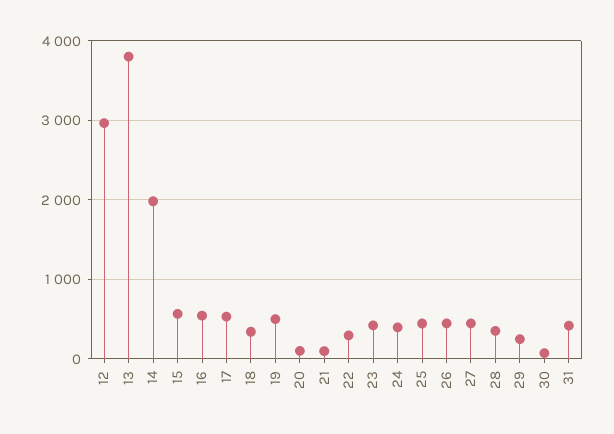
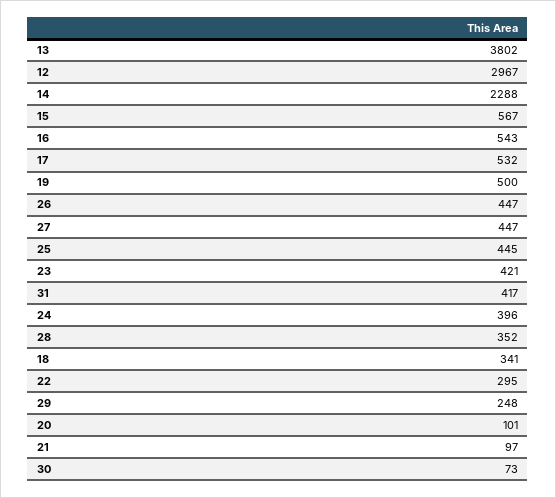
  {
    "12": 2967,
    "13": 3802,
-   "14": 2000,
+   "14": 2288,
    "15": 567,
    "16": 543,
    "17": 532,
    "18": 341,
    "19": 500,
    "20": 101,
    "21": 97,
    "22": 295,
    "23": 421,
    "24": 396,
    "25": 445,
    "26": 447,
    "27": 447,
    "28": 352,
    "29": 248,
    "30": 73,
    "31": 417
  }

